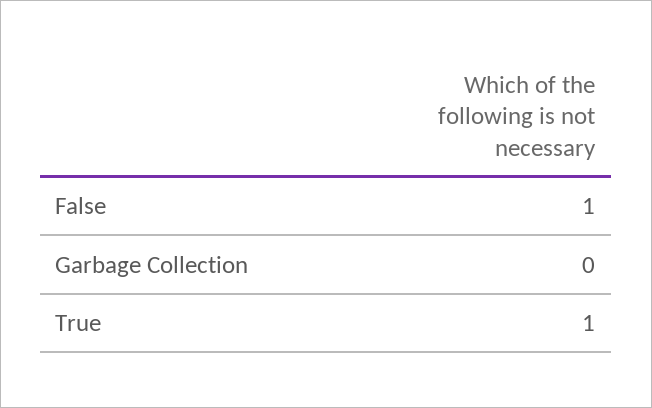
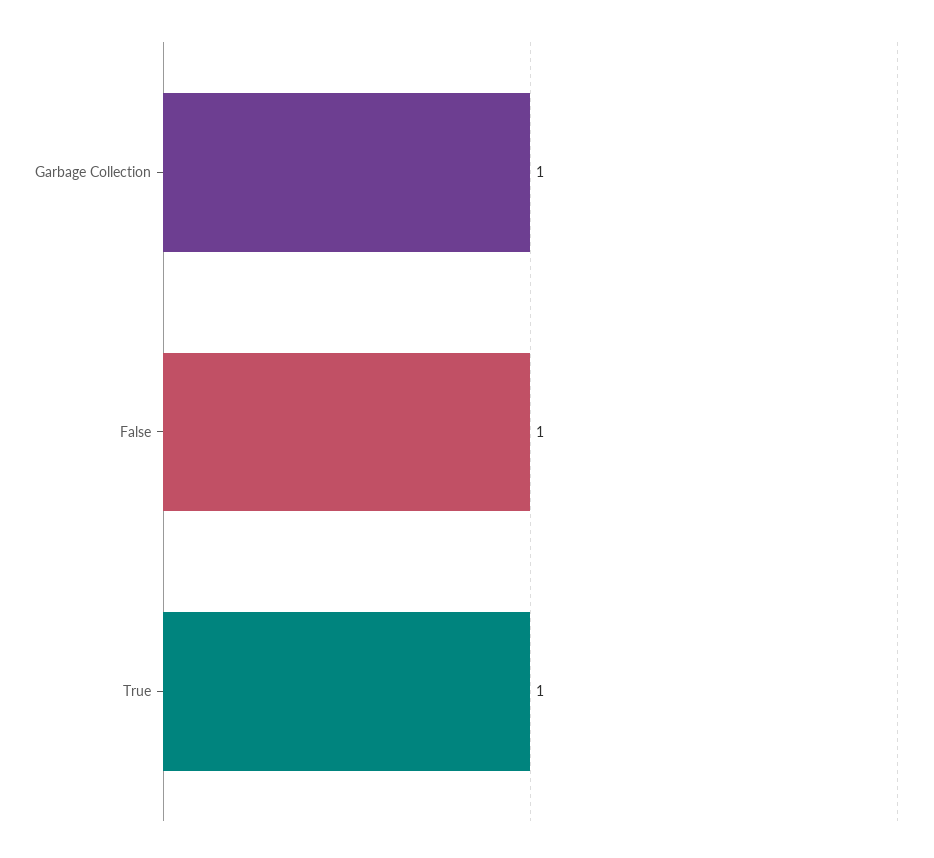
  {
    "False": 1,
-   "Garbage Collection": 0,
+   "Garbage Collection": 1,
    "True": 1
  }

